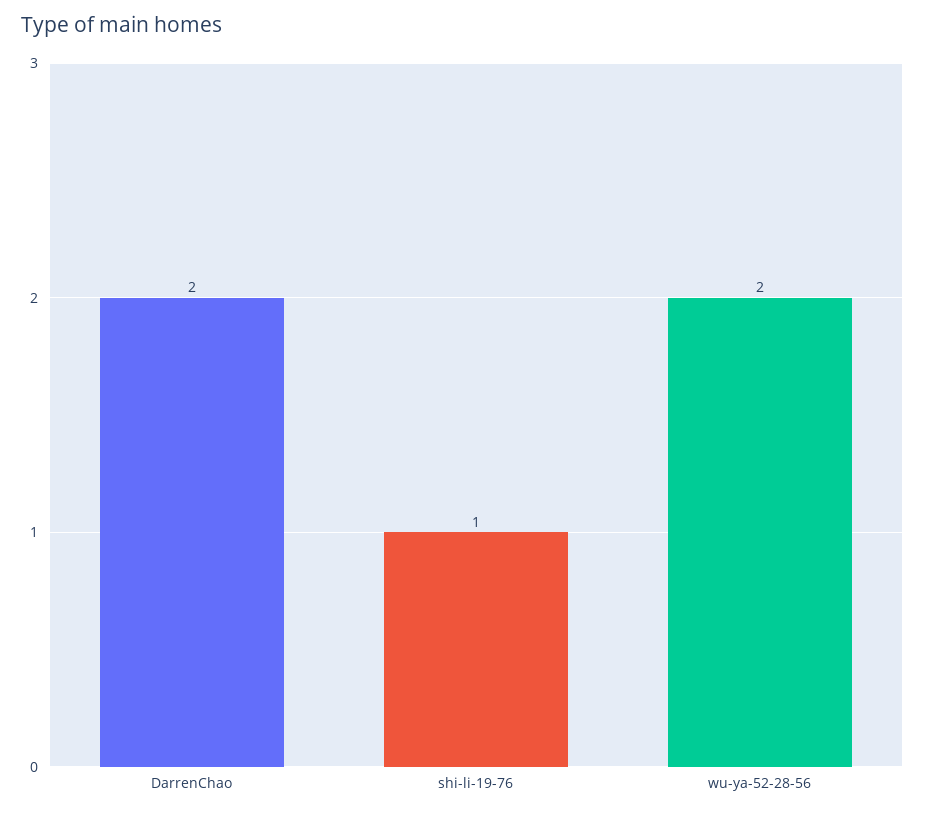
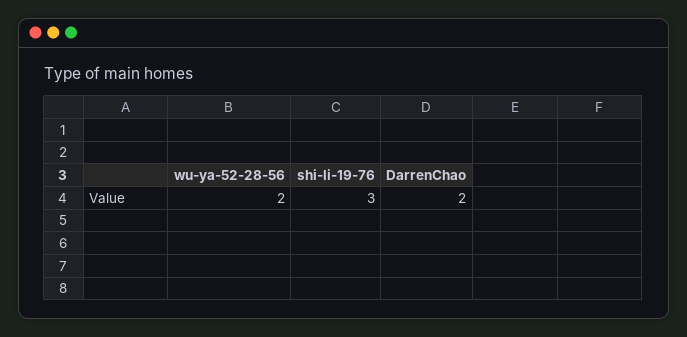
  {
    "DarrenChao": 2,
-   "shi-li-19-76": 1,
+   "shi-li-19-76": 3,
    "wu-ya-52-28-56": 2
  }

